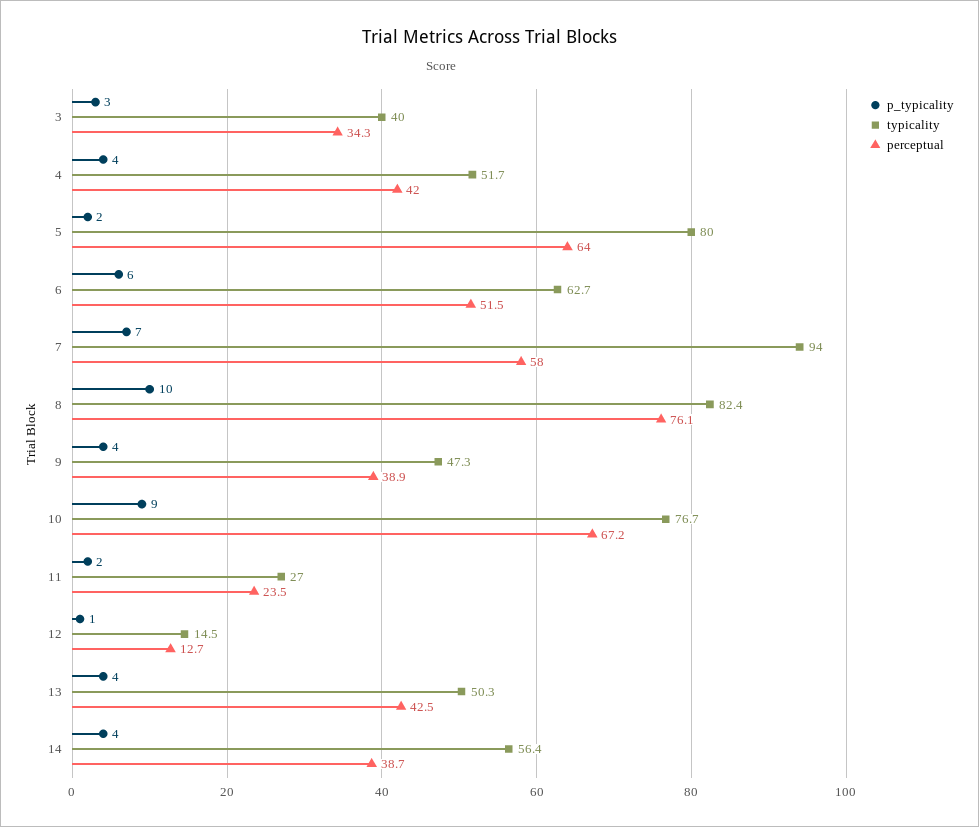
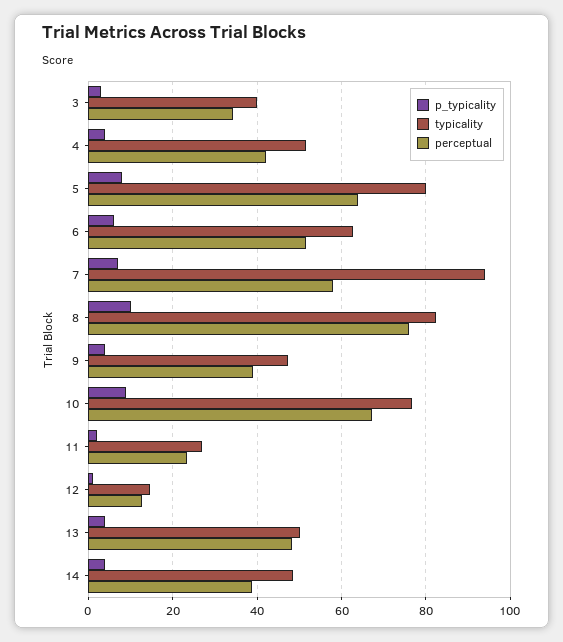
  {
    "p_typicality": {
      "3": 3,
      "4": 4,
-     "5": 2,
+     "5": 8,
      "6": 6,
      "7": 7,
      "8": 10,
      "9": 4,
      "10": 9,
      "11": 2,
      "12": 1,
      "13": 4,
      "14": 4
    },
    "typicality": {
      "3": 40,
      "4": 51.7,
      "5": 80,
      "6": 62.7,
      "7": 94,
      "8": 82.4,
      "9": 47.3,
      "10": 76.7,
      "11": 27,
      "12": 14.5,
      "13": 50.3,
-     "14": 56.4
+     "14": 48
    },
    "perceptual": {
      "3": 34.3,
      "4": 42,
      "5": 64,
      "6": 51.5,
      "7": 58,
      "8": 76.1,
      "9": 38.9,
      "10": 67.2,
      "11": 23.5,
      "12": 12.7,
-     "13": 42.5,
+     "13": 48,
      "14": 38.7
    }
  }

